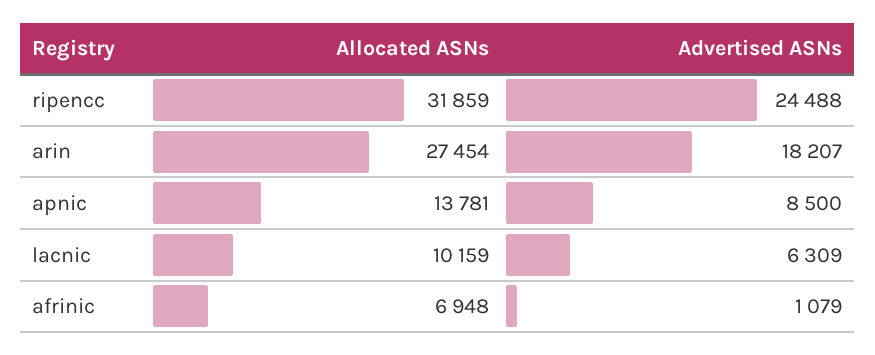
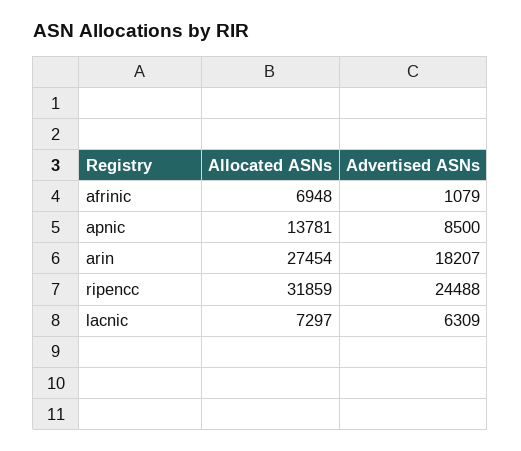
  {
    "Allocated ASNs": {
      "ripencc": 31859,
      "arin": 27454,
      "apnic": 13781,
-     "lacnic": 10159,
+     "lacnic": 7297,
      "afrinic": 6948
    },
    "Advertised ASNs": {
      "ripencc": 24488,
      "arin": 18207,
      "apnic": 8500,
      "lacnic": 6309,
      "afrinic": 1079
    }
  }

